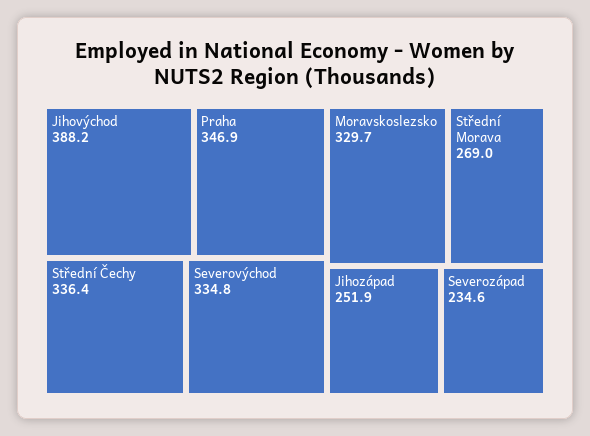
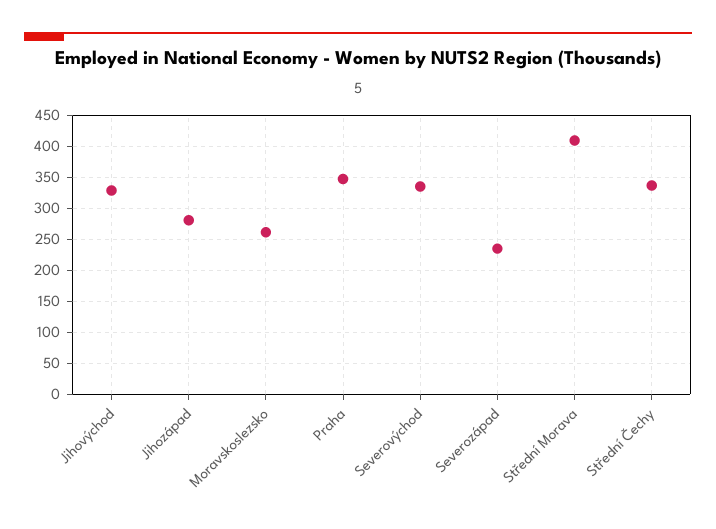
  {
-   "Jihovýchod": 388.2,
+   "Jihovýchod": 330,
    "Praha": 346.9,
    "Střední Čechy": 336.4,
    "Severovýchod": 334.8,
-   "Moravskoslezsko": 329.7,
+   "Moravskoslezsko": 260,
-   "Střední Morava": 269,
+   "Střední Morava": 410,
-   "Jihozápad": 251.9,
+   "Jihozápad": 280,
    "Severozápad": 234.6
  }

